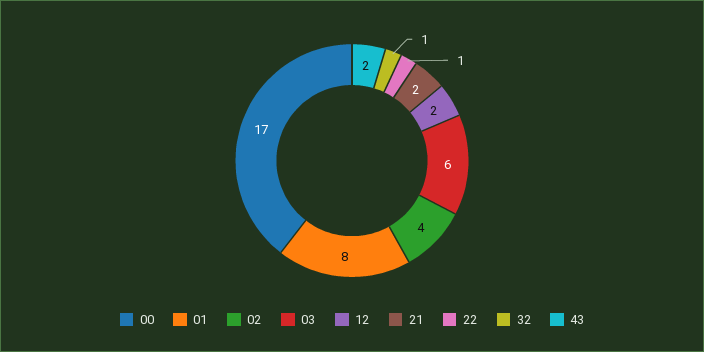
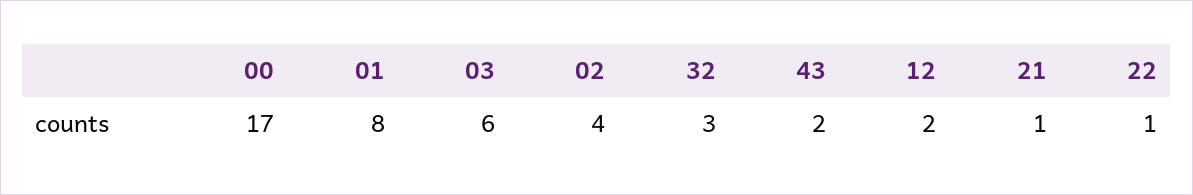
  {
    "00": 17,
    "01": 8,
    "02": 4,
    "03": 6,
    "12": 2,
-   "21": 2,
+   "21": 1,
    "22": 1,
-   "32": 1,
+   "32": 3,
    "43": 2
  }

